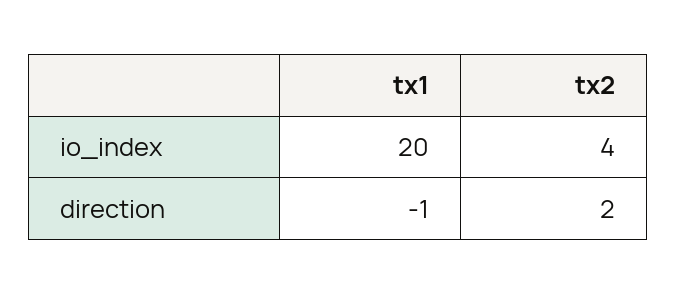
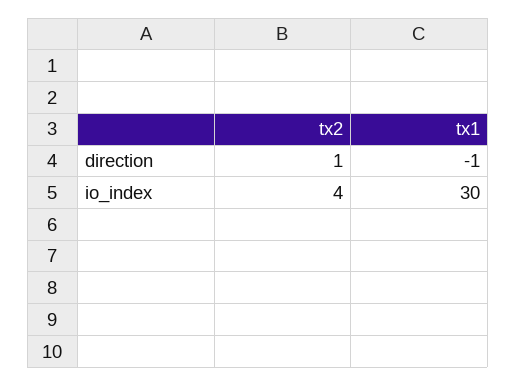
  {
    "tx1": {
-     "io_index": 20,
+     "io_index": 30,
      "direction": -1
    },
    "tx2": {
      "io_index": 4,
-     "direction": 2
+     "direction": 1
    }
  }

